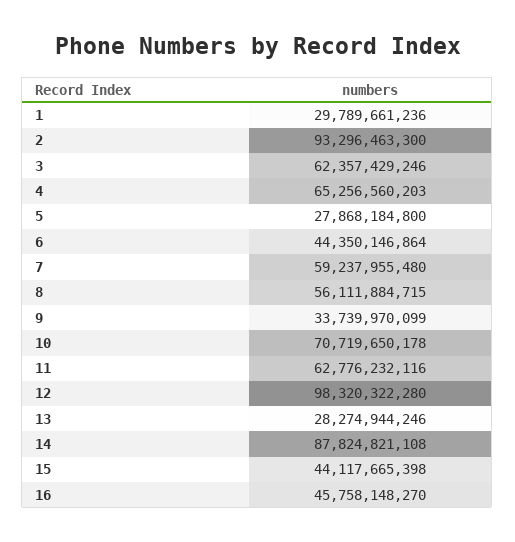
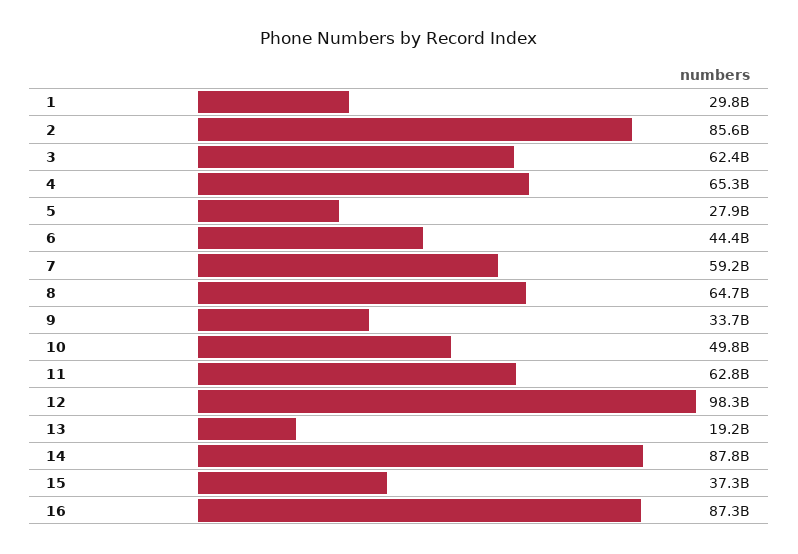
  {
    "1": 29789661236,
-   "2": 93296463300,
+   "2": 85600000000,
    "3": 62357429246,
    "4": 65256560203,
    "5": 27868184800,
    "6": 44350146864,
    "7": 59237955480,
-   "8": 56111884715,
+   "8": 64700000000,
    "9": 33739970099,
-   "10": 70719650178,
+   "10": 49800000000,
    "11": 62776232116,
    "12": 98320322280,
-   "13": 28274944246,
+   "13": 19200000000,
    "14": 87824821108,
-   "15": 44117665398,
+   "15": 37300000000,
-   "16": 45758148270
+   "16": 87300000000
  }

